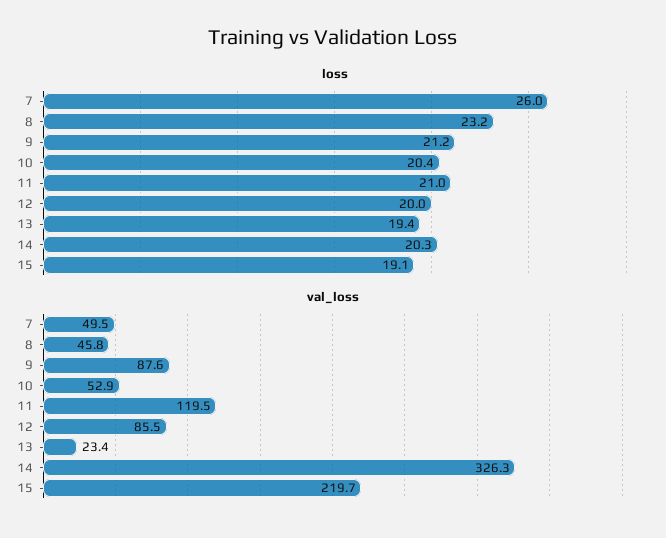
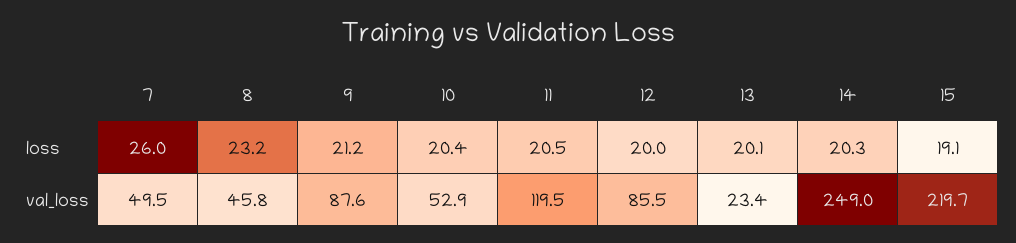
  {
    "loss": {
      "7": 26,
      "8": 23.2,
      "9": 21.2,
      "10": 20.4,
-     "11": 21,
+     "11": 20.5,
      "12": 20,
-     "13": 19.4,
+     "13": 20.1,
      "14": 20.3,
      "15": 19.1
    },
    "val_loss": {
      "7": 49.5,
      "8": 45.8,
      "9": 87.6,
      "10": 52.9,
      "11": 119.5,
      "12": 85.5,
      "13": 23.4,
-     "14": 326.3,
+     "14": 249,
      "15": 219.7
    }
  }

